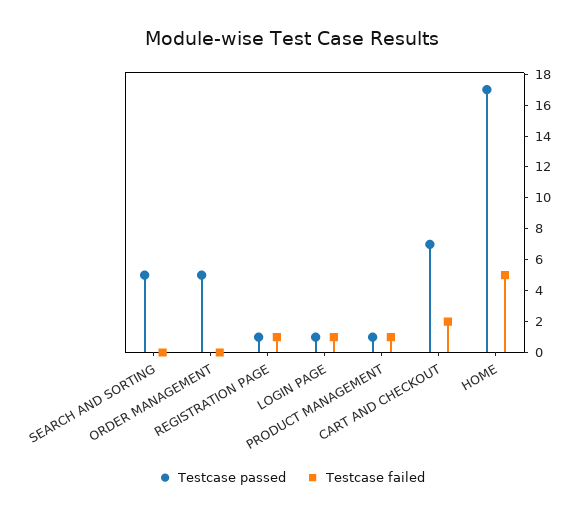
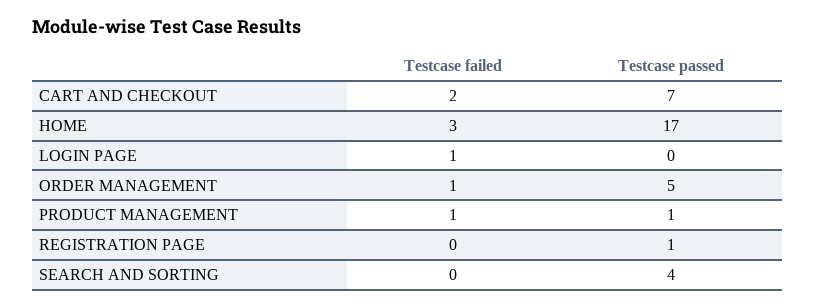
  {
    "Testcase passed": {
-     "SEARCH AND SORTING": 5,
+     "SEARCH AND SORTING": 4,
      "ORDER MANAGEMENT": 5,
      "REGISTRATION PAGE": 1,
-     "LOGIN PAGE": 1,
+     "LOGIN PAGE": 0,
      "PRODUCT MANAGEMENT": 1,
      "CART AND CHECKOUT": 7,
      "HOME": 17
    },
    "Testcase failed": {
      "SEARCH AND SORTING": 0,
-     "ORDER MANAGEMENT": 0,
+     "ORDER MANAGEMENT": 1,
-     "REGISTRATION PAGE": 1,
+     "REGISTRATION PAGE": 0,
      "LOGIN PAGE": 1,
      "PRODUCT MANAGEMENT": 1,
      "CART AND CHECKOUT": 2,
-     "HOME": 5
+     "HOME": 3
    }
  }

